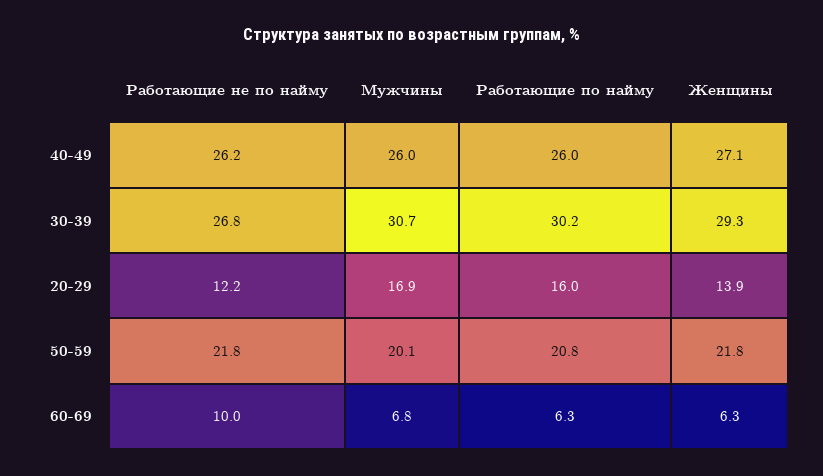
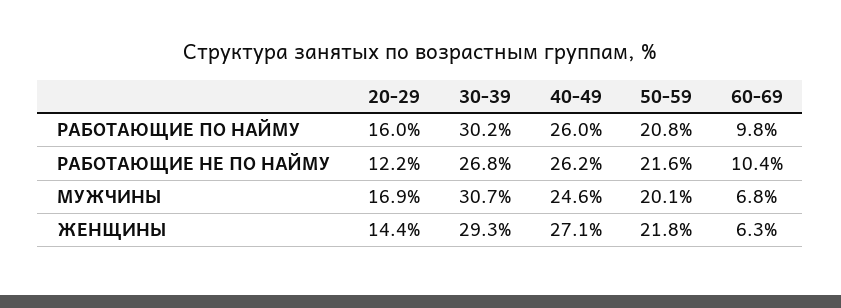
  {
    "Работающие не по найму": {
      "40-49": 26.2,
      "30-39": 26.8,
      "20-29": 12.2,
-     "50-59": 21.8,
+     "50-59": 21.6,
-     "60-69": 10
+     "60-69": 10.4
    },
    "Мужчины": {
-     "40-49": 26,
+     "40-49": 24.6,
      "30-39": 30.7,
      "20-29": 16.9,
      "50-59": 20.1,
      "60-69": 6.8
    },
    "Работающие по найму": {
      "40-49": 26,
      "30-39": 30.2,
      "20-29": 16,
      "50-59": 20.8,
-     "60-69": 6.3
+     "60-69": 9.8
    },
    "Женщины": {
      "40-49": 27.1,
      "30-39": 29.3,
-     "20-29": 13.9,
+     "20-29": 14.4,
      "50-59": 21.8,
      "60-69": 6.3
    }
  }

